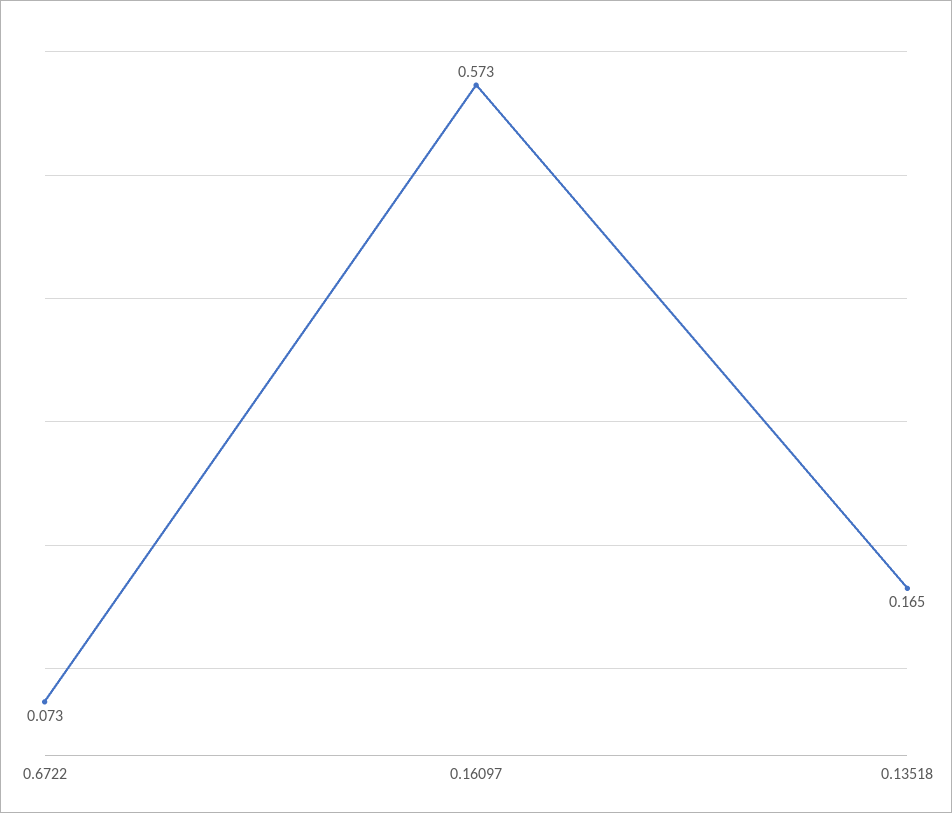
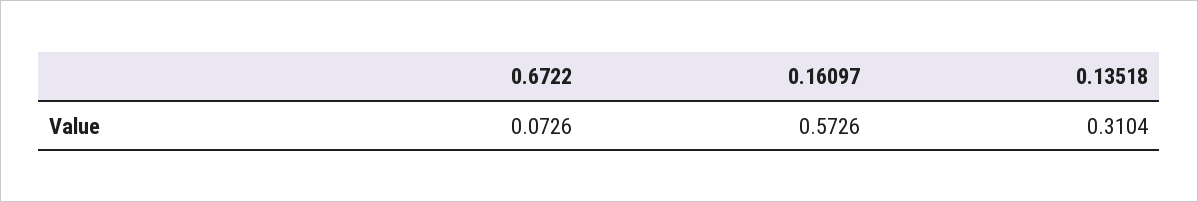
  {
    "0.6722": 0.0726,
    "0.16097": 0.5726,
-   "0.13518": 0.165
+   "0.13518": 0.3104
  }

